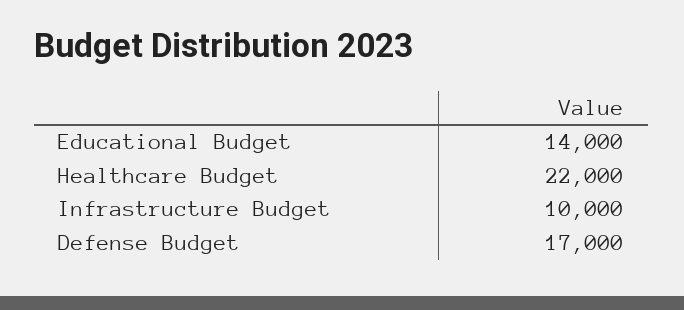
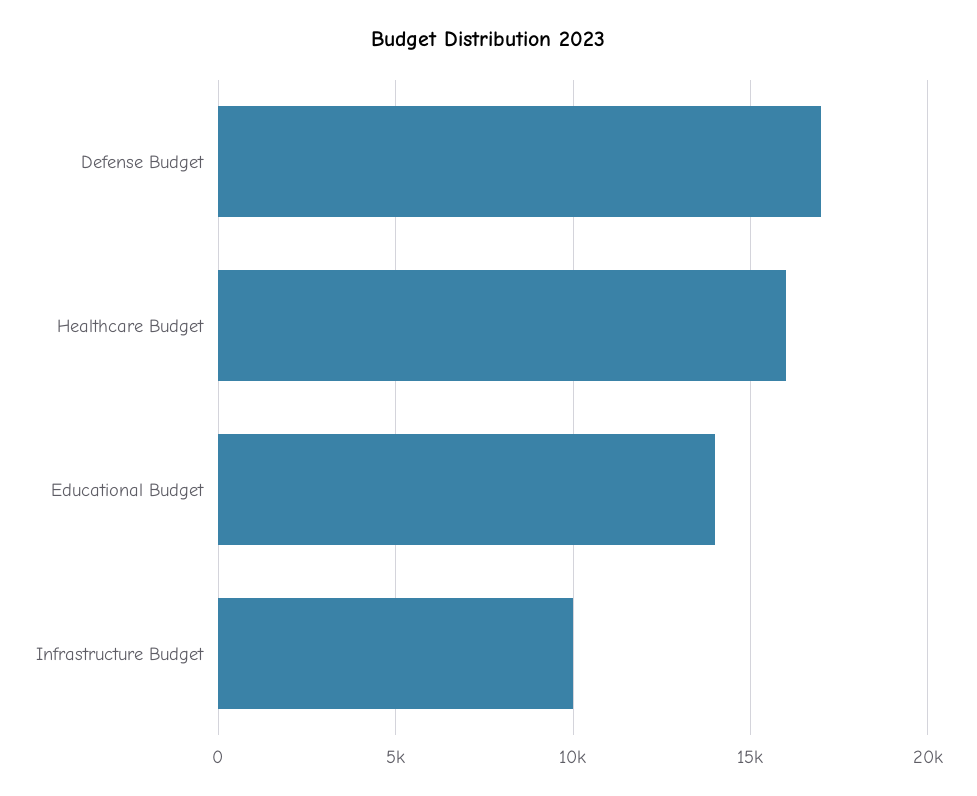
  {
    "Educational Budget": 14000,
-   "Healthcare Budget": 22000,
+   "Healthcare Budget": 16000,
    "Infrastructure Budget": 10000,
    "Defense Budget": 17000
  }

